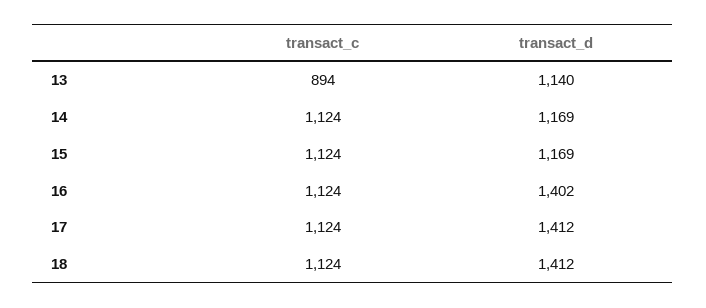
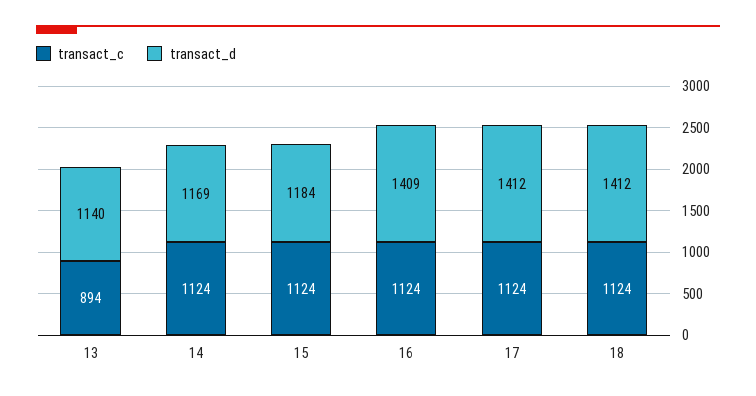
  {
    "transact_c": {
      "13": 894,
      "14": 1124,
      "15": 1124,
      "16": 1124,
      "17": 1124,
      "18": 1124
    },
    "transact_d": {
      "13": 1140,
      "14": 1169,
-     "15": 1169,
+     "15": 1184,
-     "16": 1402,
+     "16": 1409,
      "17": 1412,
      "18": 1412
    }
  }

